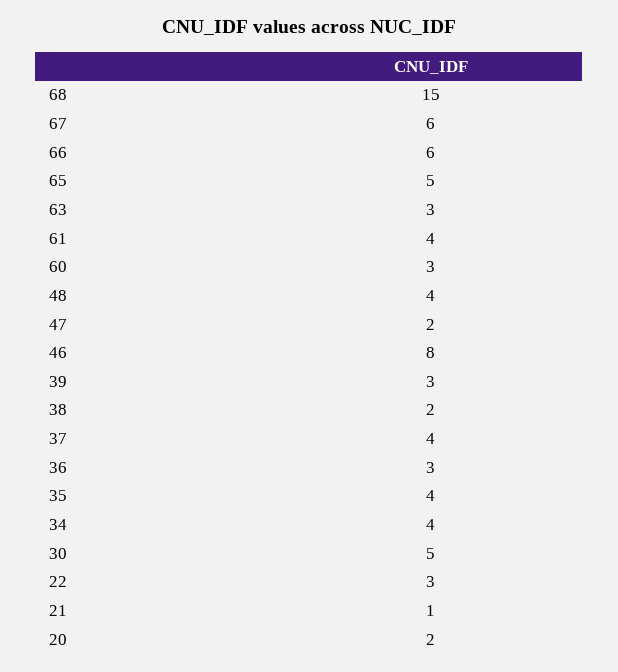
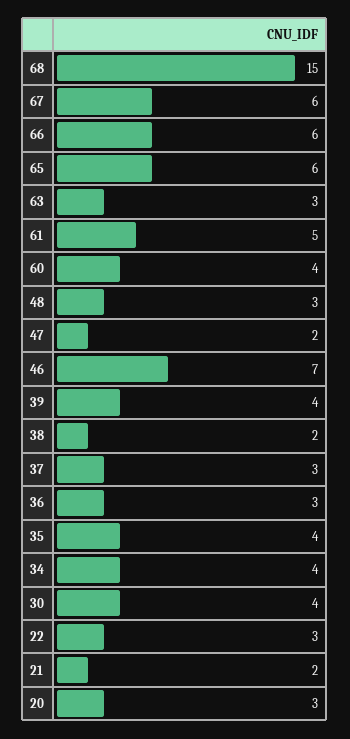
  {
    "68": 15,
    "67": 6,
    "66": 6,
-   "65": 5,
+   "65": 6,
    "63": 3,
-   "61": 4,
+   "61": 5,
-   "60": 3,
+   "60": 4,
-   "48": 4,
+   "48": 3,
    "47": 2,
-   "46": 8,
+   "46": 7,
-   "39": 3,
+   "39": 4,
    "38": 2,
-   "37": 4,
+   "37": 3,
    "36": 3,
    "35": 4,
    "34": 4,
-   "30": 5,
+   "30": 4,
    "22": 3,
-   "21": 1,
+   "21": 2,
-   "20": 2
+   "20": 3
  }

